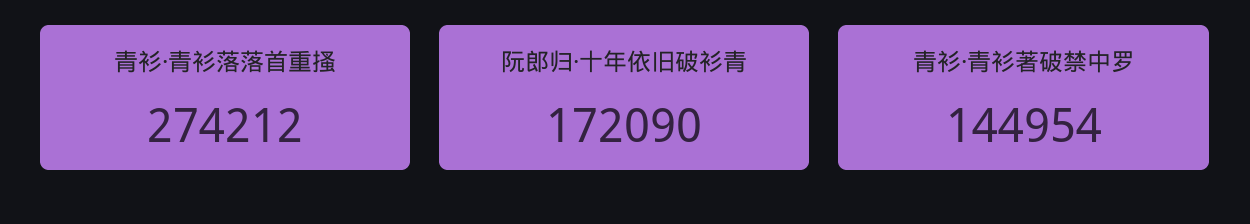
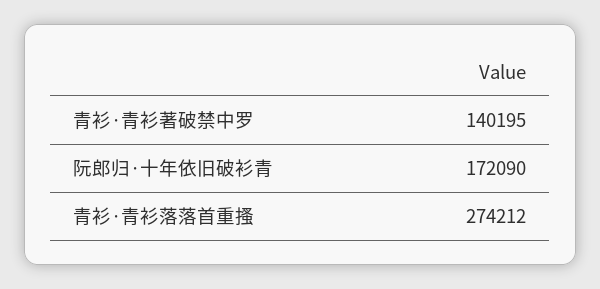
  {
    "青衫·青衫落落首重搔": 274212,
    "阮郎归·十年依旧破衫青": 172090,
-   "青衫·青衫著破禁中罗": 144954
+   "青衫·青衫著破禁中罗": 140195
  }

